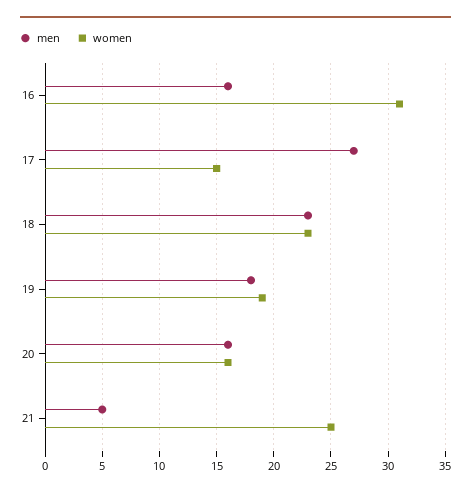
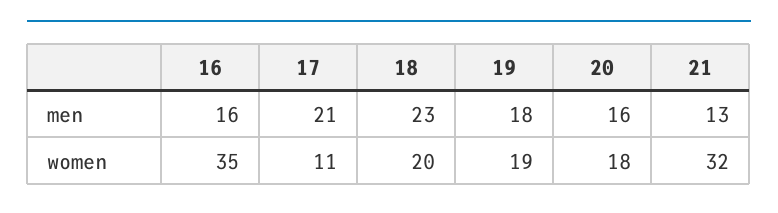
  {
    "men": {
      "16": 16,
-     "17": 27,
+     "17": 21,
      "18": 23,
      "19": 18,
      "20": 16,
-     "21": 5
+     "21": 13
    },
    "women": {
-     "16": 31,
+     "16": 35,
-     "17": 15,
+     "17": 11,
-     "18": 23,
+     "18": 20,
      "19": 19,
-     "20": 16,
+     "20": 18,
-     "21": 25
+     "21": 32
    }
  }

